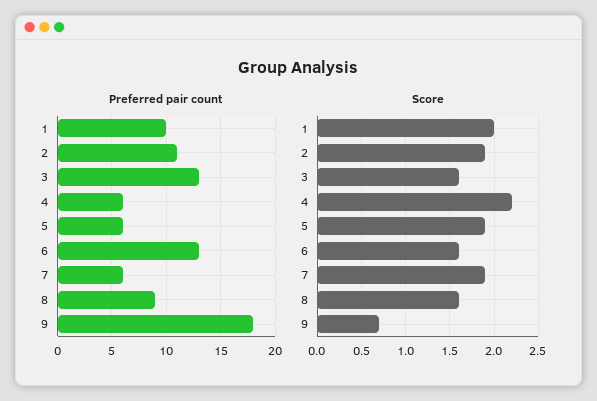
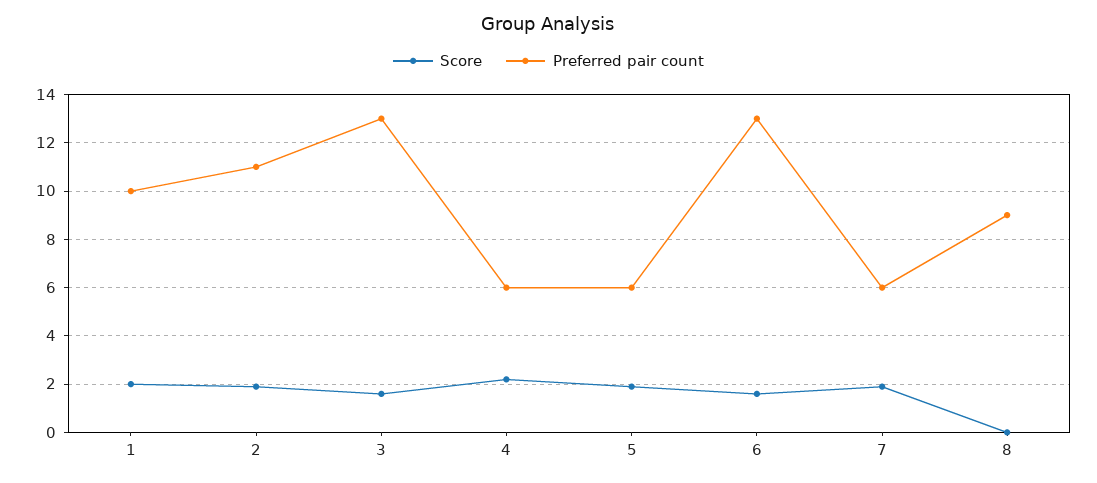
  {
    "Preferred pair count": {
      "1": 10,
      "2": 11,
      "3": 13,
      "4": 6,
      "5": 6,
      "6": 13,
      "7": 6,
-     "8": 9,
+     "8": 9
-     "9": 18
    },
    "Score": {
      "1": 2,
      "2": 1.9,
      "3": 1.6,
      "4": 2.2,
      "5": 1.9,
      "6": 1.6,
      "7": 1.9,
-     "8": 1.6,
+     "8": 0
-     "9": 0.7
    }
  }

